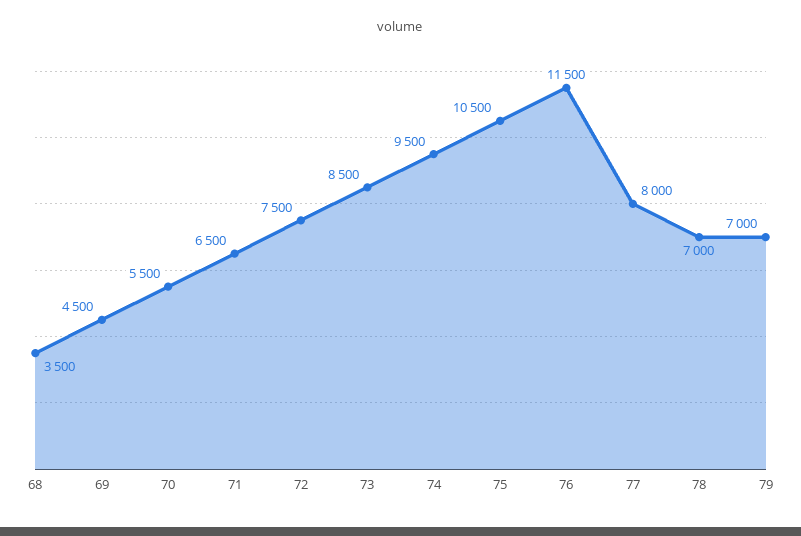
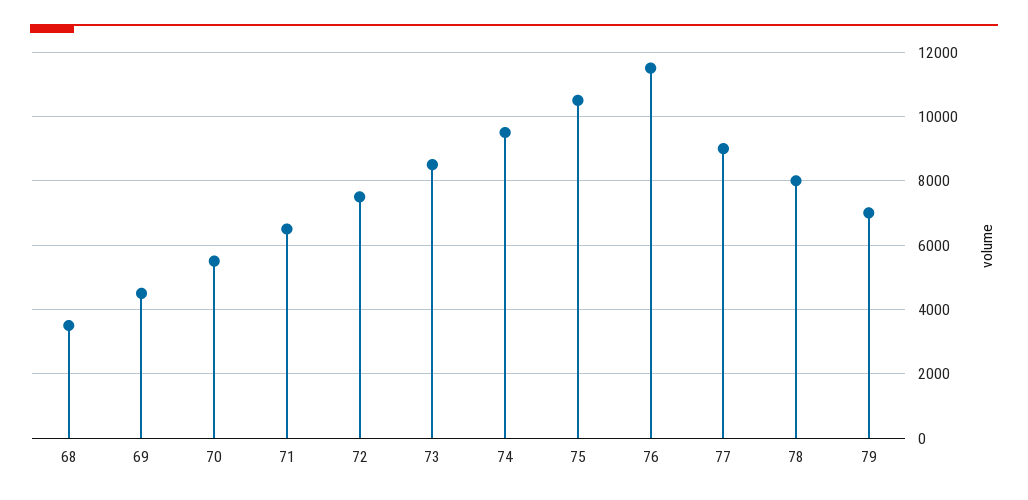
  {
    "68": 3500,
    "69": 4500,
    "70": 5500,
    "71": 6500,
    "72": 7500,
    "73": 8500,
    "74": 9500,
    "75": 10500,
    "76": 11500,
-   "77": 8000,
+   "77": 9000,
-   "78": 7000,
+   "78": 8000,
    "79": 7000
  }

